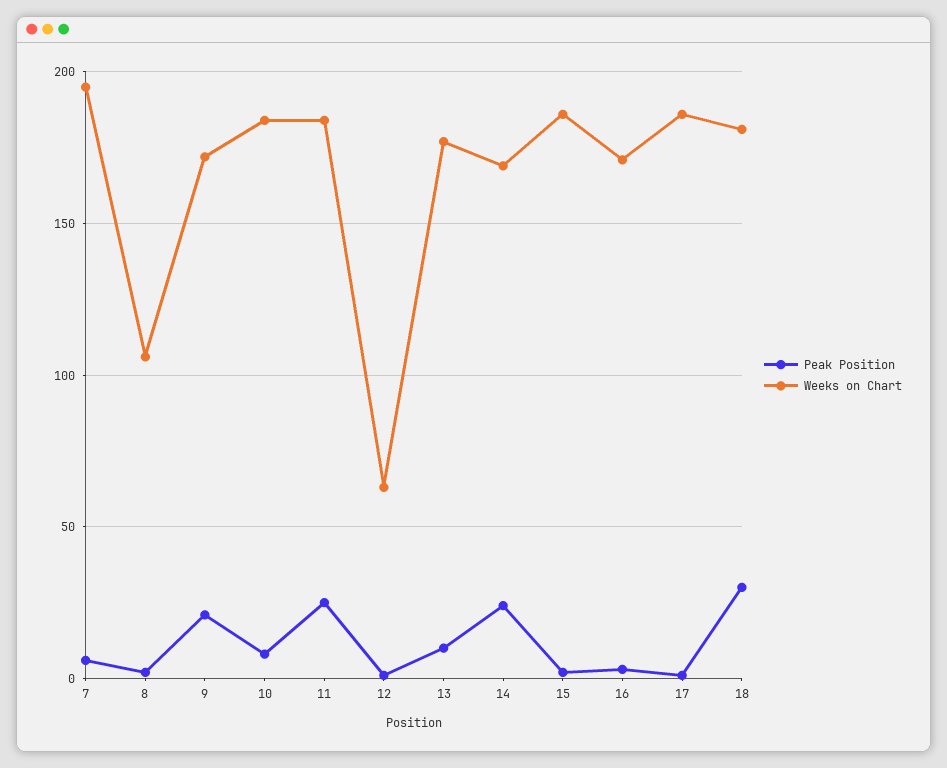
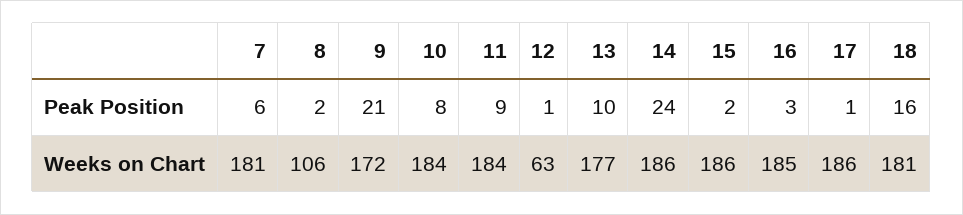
  {
    "Peak Position": {
      "7": 6,
      "8": 2,
      "9": 21,
      "10": 8,
-     "11": 25,
+     "11": 9,
      "12": 1,
      "13": 10,
      "14": 24,
      "15": 2,
      "16": 3,
      "17": 1,
-     "18": 30
+     "18": 16
    },
    "Weeks on Chart": {
-     "7": 195,
+     "7": 181,
      "8": 106,
      "9": 172,
      "10": 184,
      "11": 184,
      "12": 63,
      "13": 177,
-     "14": 170,
+     "14": 186,
      "15": 186,
-     "16": 170,
+     "16": 185,
      "17": 186,
      "18": 181
    }
  }

